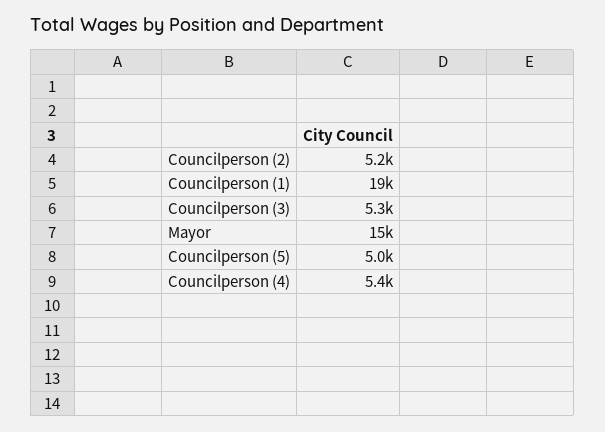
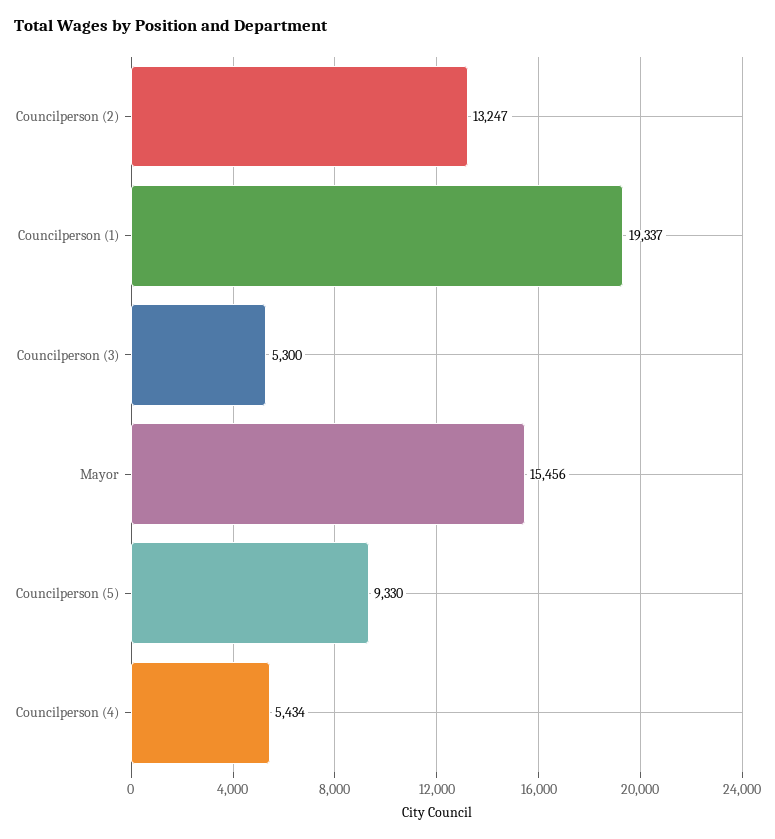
  {
-   "Councilperson (2)": 5200,
+   "Councilperson (2)": 13247,
    "Councilperson (1)": 19337,
    "Councilperson (3)": 5300,
    "Mayor": 15456,
-   "Councilperson (5)": 5000,
+   "Councilperson (5)": 9330,
    "Councilperson (4)": 5434
  }

